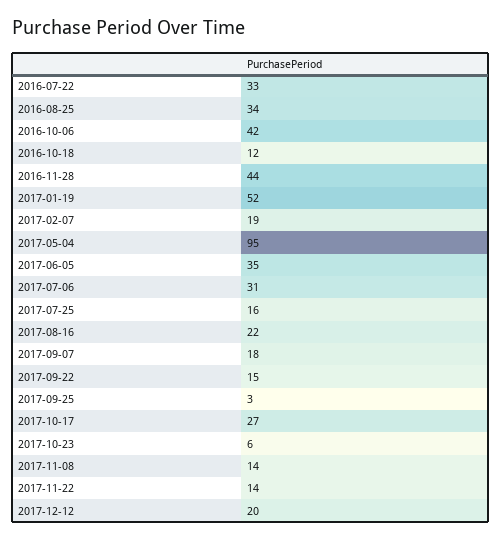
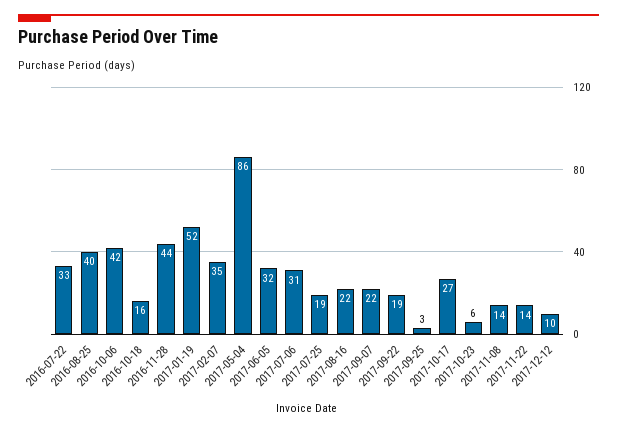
  {
    "2016-07-22": 33,
-   "2016-08-25": 34,
+   "2016-08-25": 40,
    "2016-10-06": 42,
-   "2016-10-18": 12,
+   "2016-10-18": 16,
    "2016-11-28": 44,
    "2017-01-19": 52,
-   "2017-02-07": 19,
+   "2017-02-07": 35,
-   "2017-05-04": 95,
+   "2017-05-04": 86,
-   "2017-06-05": 35,
+   "2017-06-05": 32,
    "2017-07-06": 31,
-   "2017-07-25": 16,
+   "2017-07-25": 19,
    "2017-08-16": 22,
-   "2017-09-07": 18,
+   "2017-09-07": 22,
-   "2017-09-22": 15,
+   "2017-09-22": 19,
    "2017-09-25": 3,
    "2017-10-17": 27,
    "2017-10-23": 6,
    "2017-11-08": 14,
    "2017-11-22": 14,
-   "2017-12-12": 20
+   "2017-12-12": 10
  }

